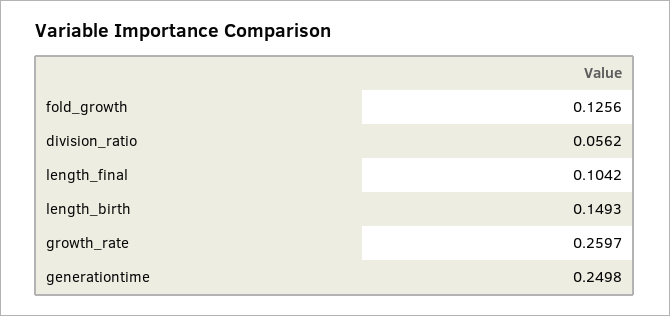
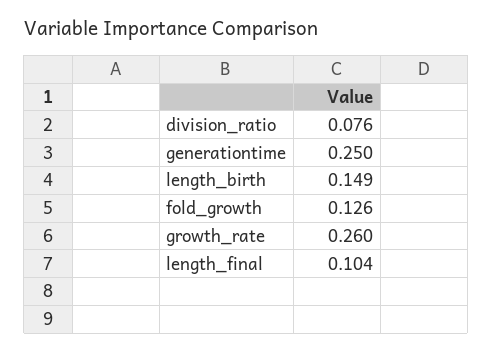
  {
    "fold_growth": 0.1256,
-   "division_ratio": 0.0562,
+   "division_ratio": 0.076,
    "length_final": 0.1042,
    "length_birth": 0.1493,
    "growth_rate": 0.2597,
    "generationtime": 0.2498
  }

